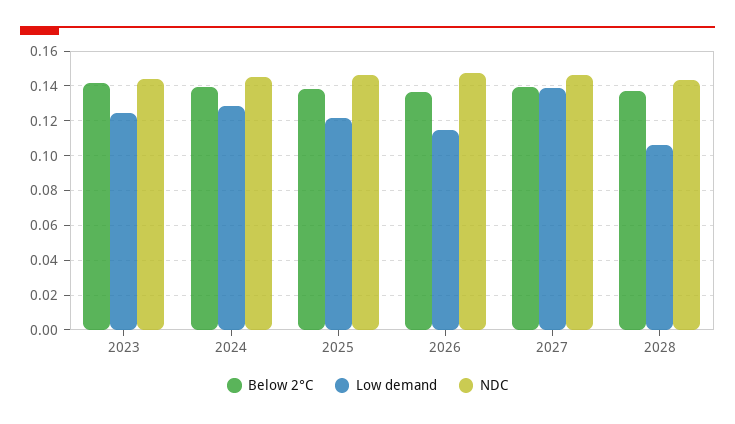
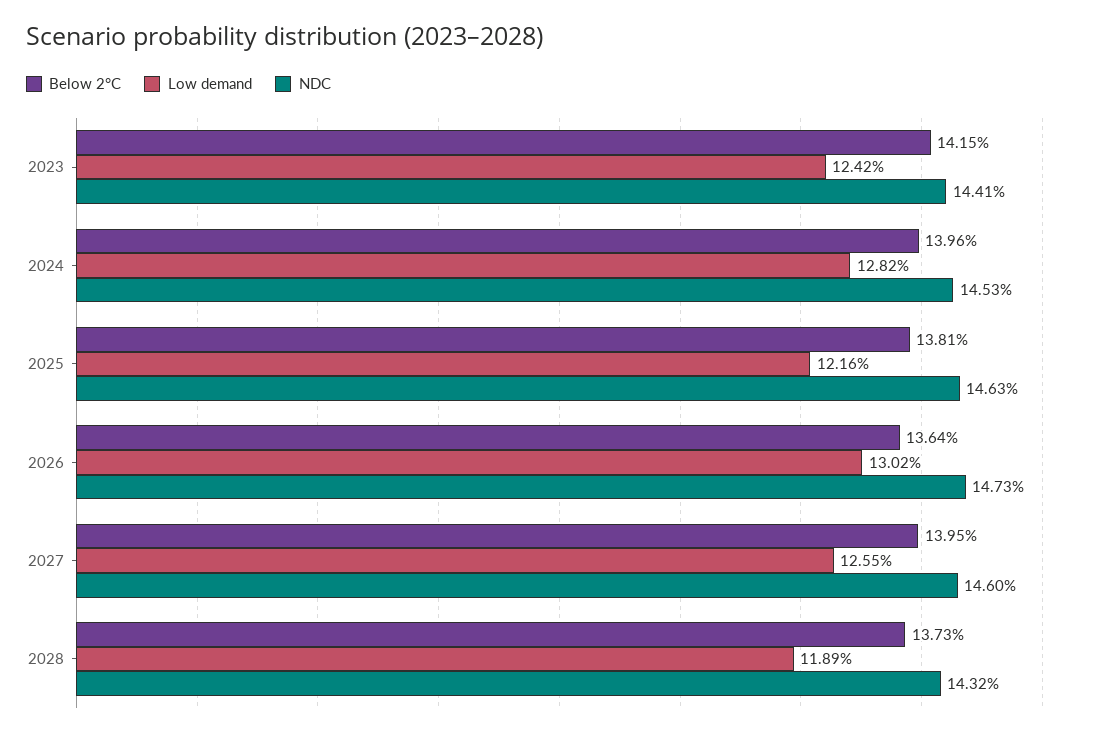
  {
    "Below 2°C": {
      "2023": 0.1415,
      "2024": 0.1396,
      "2025": 0.1381,
      "2026": 0.1364,
      "2027": 0.1395,
      "2028": 0.1373
    },
    "Low demand": {
      "2023": 0.1242,
      "2024": 0.1282,
      "2025": 0.1216,
-     "2026": 0.115,
+     "2026": 0.1302,
-     "2027": 0.14,
+     "2027": 0.1255,
-     "2028": 0.105
+     "2028": 0.1189
    },
    "NDC": {
      "2023": 0.1441,
      "2024": 0.1453,
      "2025": 0.1463,
      "2026": 0.1473,
      "2027": 0.146,
      "2028": 0.1432
    }
  }

